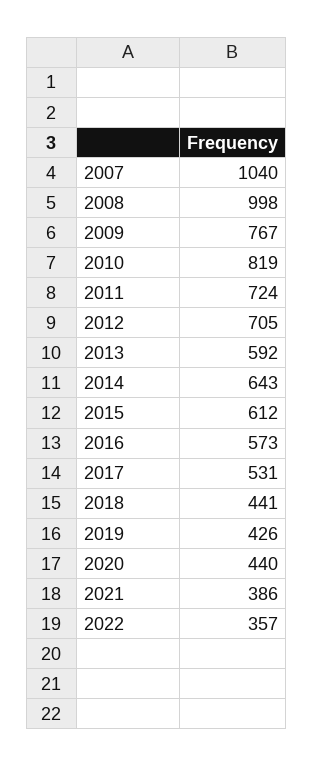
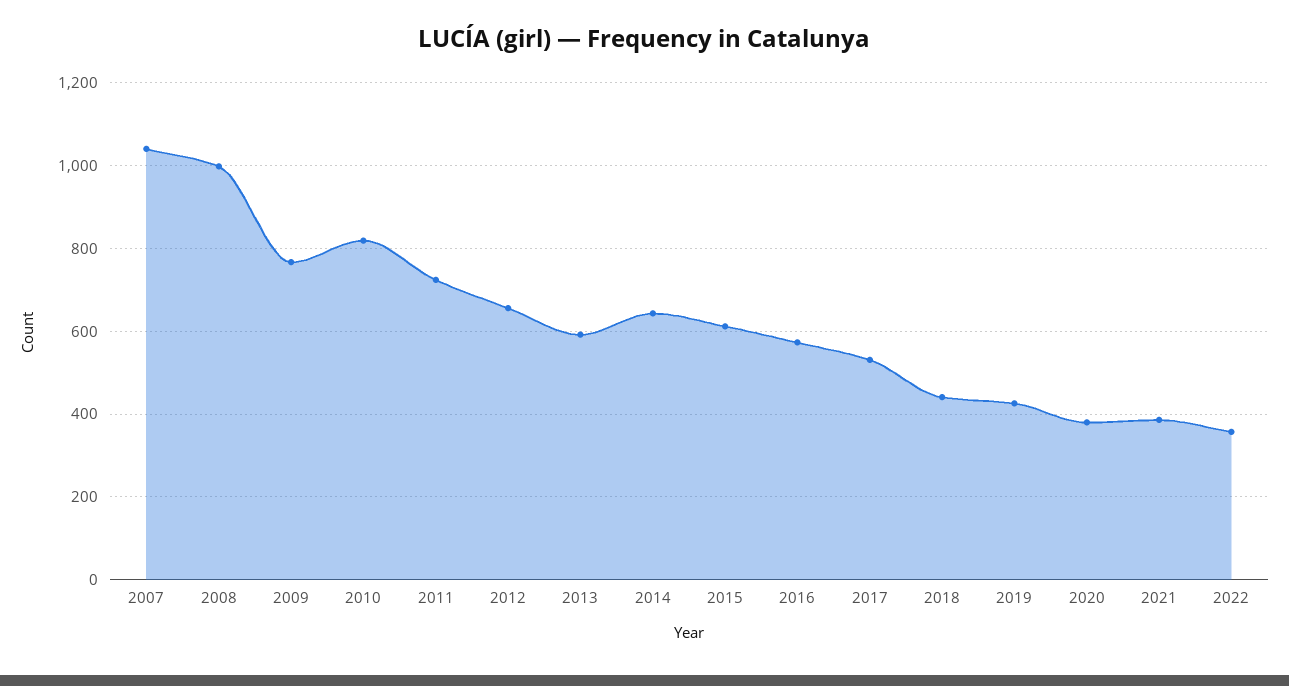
  {
    "2007": 1040,
    "2008": 998,
    "2009": 767,
    "2010": 819,
    "2011": 724,
-   "2012": 705,
+   "2012": 660,
    "2013": 592,
    "2014": 643,
    "2015": 612,
    "2016": 573,
    "2017": 531,
    "2018": 441,
    "2019": 426,
-   "2020": 440,
+   "2020": 380,
    "2021": 386,
    "2022": 357
  }

